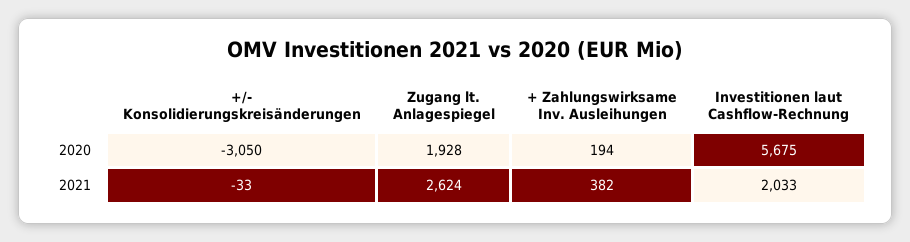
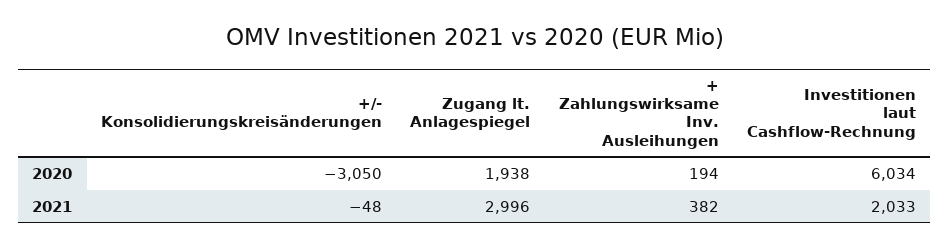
  {
    "+/- Konsolidierungskreisänderungen": {
      "2020": -3050,
-     "2021": -33
+     "2021": -48
    },
    "Zugang lt. Anlagespiegel": {
-     "2020": 1928,
+     "2020": 1938,
-     "2021": 2624
+     "2021": 2996
    },
    "+ Zahlungswirksame Inv. Ausleihungen": {
      "2020": 194,
      "2021": 382
    },
    "Investitionen laut Cashflow-Rechnung": {
-     "2020": 5675,
+     "2020": 6034,
      "2021": 2033
    }
  }

